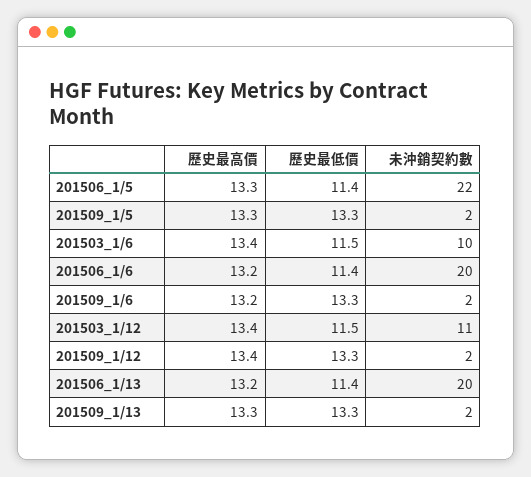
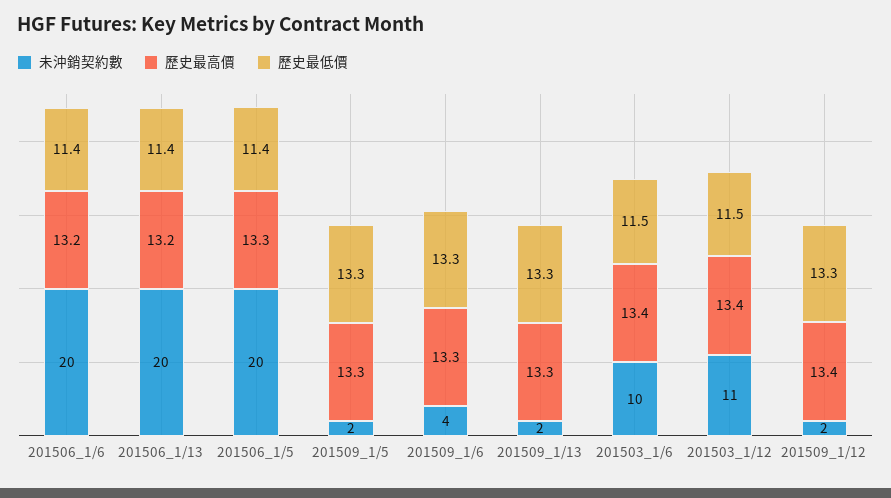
  {
    "歷史最高價": {
      "201506_1/5": 13.3,
      "201509_1/5": 13.3,
      "201503_1/6": 13.4,
      "201506_1/6": 13.2,
-     "201509_1/6": 13.2,
+     "201509_1/6": 13.3,
      "201503_1/12": 13.4,
      "201509_1/12": 13.4,
      "201506_1/13": 13.2,
      "201509_1/13": 13.3
    },
    "歷史最低價": {
      "201506_1/5": 11.4,
      "201509_1/5": 13.3,
      "201503_1/6": 11.5,
      "201506_1/6": 11.4,
      "201509_1/6": 13.3,
      "201503_1/12": 11.5,
      "201509_1/12": 13.3,
      "201506_1/13": 11.4,
      "201509_1/13": 13.3
    },
    "未沖銷契約數": {
-     "201506_1/5": 22,
+     "201506_1/5": 20,
      "201509_1/5": 2,
      "201503_1/6": 10,
      "201506_1/6": 20,
-     "201509_1/6": 2,
+     "201509_1/6": 4,
      "201503_1/12": 11,
      "201509_1/12": 2,
      "201506_1/13": 20,
      "201509_1/13": 2
    }
  }

